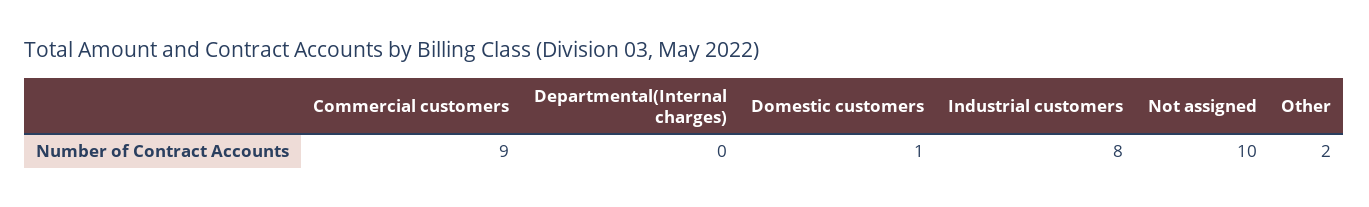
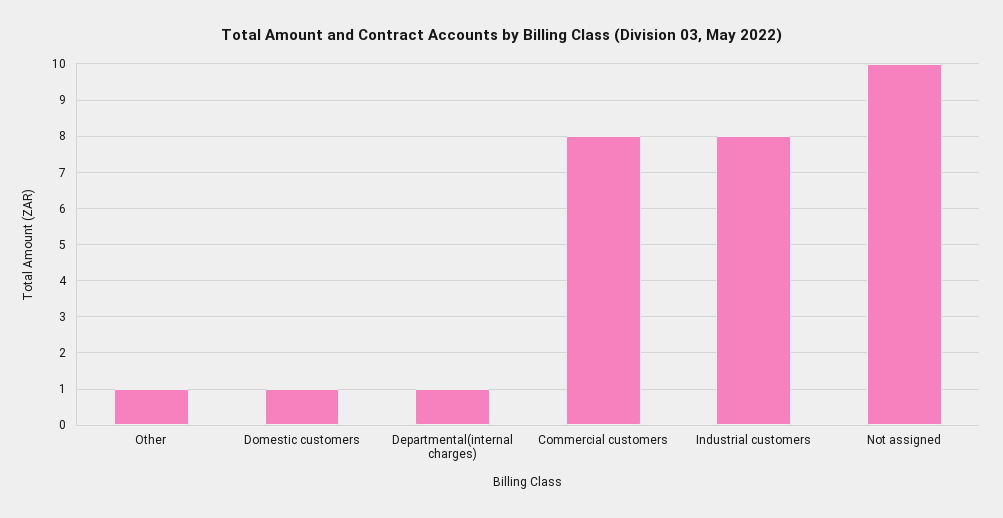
  {
-   "Commercial customers": 9,
+   "Commercial customers": 8,
-   "Departmental(Internal charges)": 0,
+   "Departmental(Internal charges)": 1,
    "Domestic customers": 1,
    "Industrial customers": 8,
    "Not assigned": 10,
-   "Other": 2
+   "Other": 1
  }

